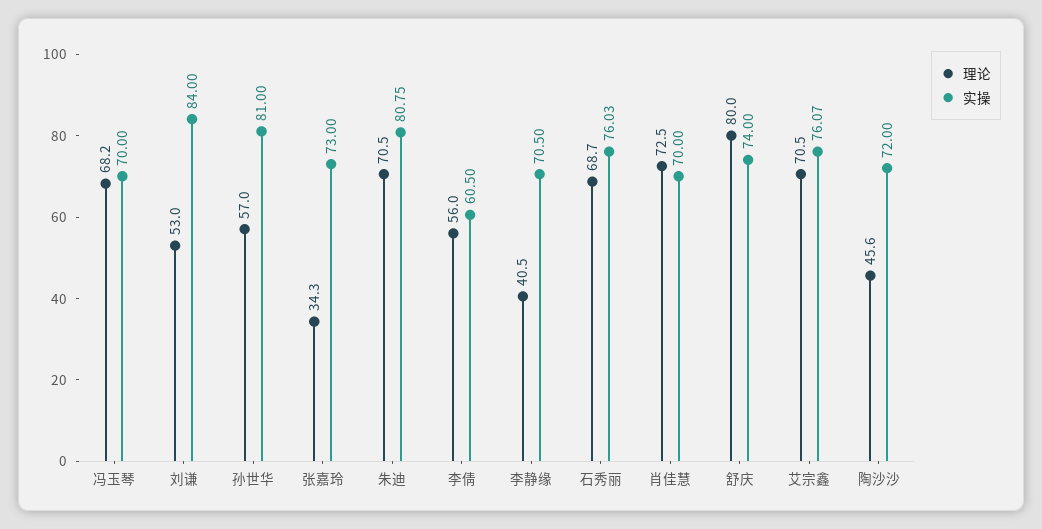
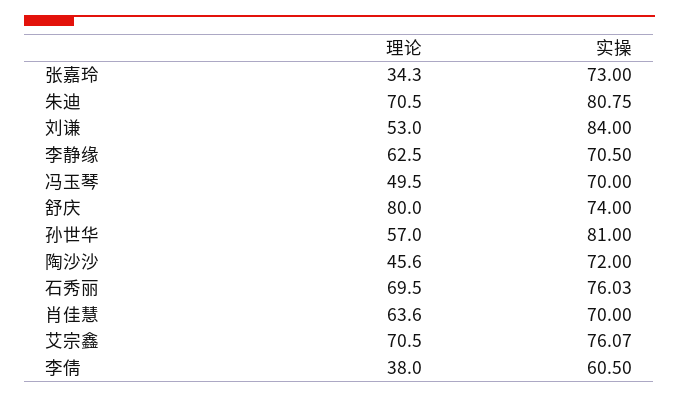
  {
    "理论": {
-     "冯玉琴": 68.2,
+     "冯玉琴": 49.5,
      "刘谦": 53,
      "孙世华": 57,
      "张嘉玲": 34.3,
      "朱迪": 70.5,
-     "李倩": 56,
+     "李倩": 38,
-     "李静缘": 40.5,
+     "李静缘": 62.5,
-     "石秀丽": 68.7,
+     "石秀丽": 69.5,
-     "肖佳慧": 72.5,
+     "肖佳慧": 63.6,
      "舒庆": 80,
      "艾宗鑫": 70.5,
      "陶沙沙": 45.6
    },
    "实操": {
      "冯玉琴": 70,
      "刘谦": 84,
      "孙世华": 81,
      "张嘉玲": 73,
      "朱迪": 80.75,
      "李倩": 60.5,
      "李静缘": 70.5,
      "石秀丽": 76.03,
      "肖佳慧": 70,
      "舒庆": 74,
      "艾宗鑫": 76.07,
      "陶沙沙": 72
    }
  }

